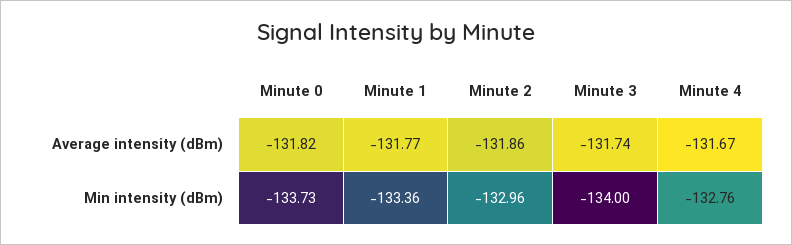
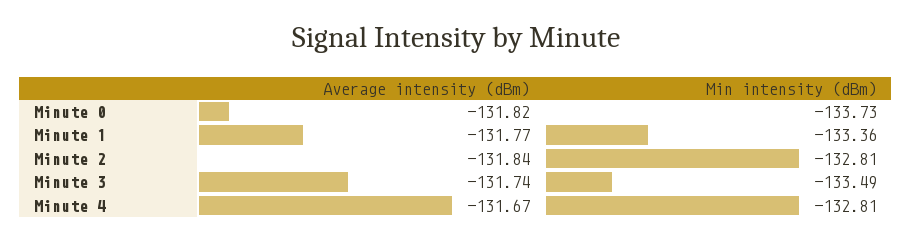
  {
    "Minute 0": {
      "Average intensity (dBm)": -131.82,
      "Min intensity (dBm)": -133.73
    },
    "Minute 1": {
      "Average intensity (dBm)": -131.77,
      "Min intensity (dBm)": -133.36
    },
    "Minute 2": {
-     "Average intensity (dBm)": -131.86,
+     "Average intensity (dBm)": -131.84,
-     "Min intensity (dBm)": -132.96
+     "Min intensity (dBm)": -132.81
    },
    "Minute 3": {
      "Average intensity (dBm)": -131.74,
-     "Min intensity (dBm)": -134
+     "Min intensity (dBm)": -133.49
    },
    "Minute 4": {
      "Average intensity (dBm)": -131.67,
-     "Min intensity (dBm)": -132.76
+     "Min intensity (dBm)": -132.81
    }
  }

